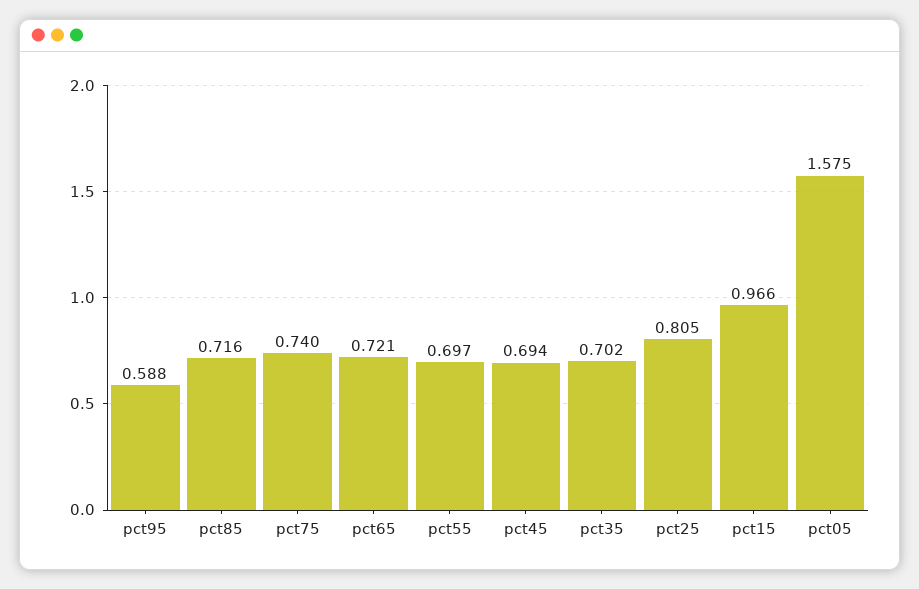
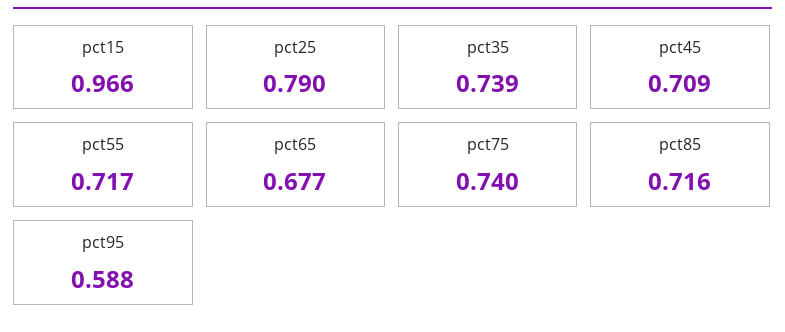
  {
    "pct95": 0.588,
    "pct85": 0.716,
    "pct75": 0.74,
-   "pct65": 0.721,
+   "pct65": 0.677,
-   "pct55": 0.697,
+   "pct55": 0.717,
-   "pct45": 0.694,
+   "pct45": 0.709,
-   "pct35": 0.702,
+   "pct35": 0.739,
-   "pct25": 0.805,
+   "pct25": 0.79,
-   "pct15": 0.966,
+   "pct15": 0.966
-   "pct05": 1.575
  }

